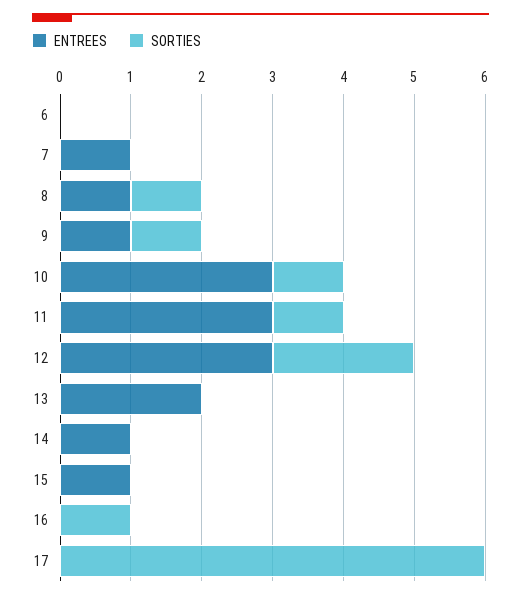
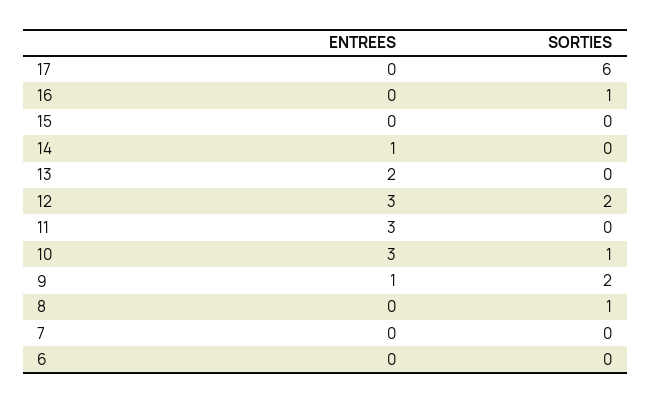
  {
    "ENTREES": {
      "6": 0,
-     "7": 1,
+     "7": 0,
-     "8": 1,
+     "8": 0,
      "9": 1,
      "10": 3,
      "11": 3,
      "12": 3,
      "13": 2,
      "14": 1,
-     "15": 1,
+     "15": 0,
      "16": 0,
      "17": 0
    },
    "SORTIES": {
      "6": 0,
      "7": 0,
      "8": 1,
-     "9": 1,
+     "9": 2,
      "10": 1,
-     "11": 1,
+     "11": 0,
      "12": 2,
      "13": 0,
      "14": 0,
      "15": 0,
      "16": 1,
      "17": 6
    }
  }

